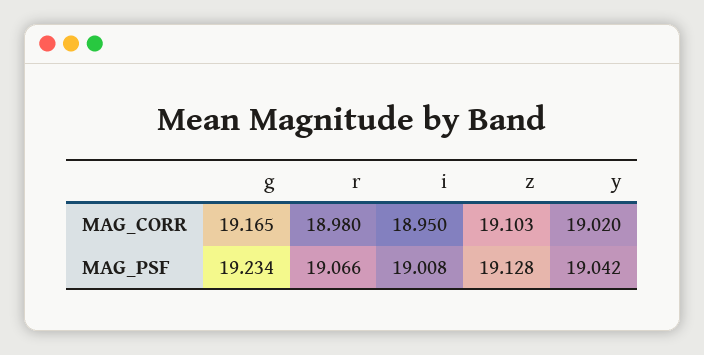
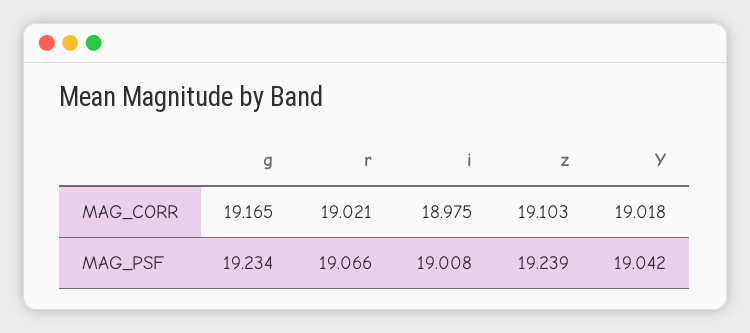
  {
    "g": {
      "MAG_CORR": 19.165,
      "MAG_PSF": 19.234
    },
    "r": {
-     "MAG_CORR": 18.98,
+     "MAG_CORR": 19.021,
      "MAG_PSF": 19.066
    },
    "i": {
-     "MAG_CORR": 18.95,
+     "MAG_CORR": 18.975,
      "MAG_PSF": 19.008
    },
    "z": {
      "MAG_CORR": 19.103,
-     "MAG_PSF": 19.128
+     "MAG_PSF": 19.239
    },
    "y": {
-     "MAG_CORR": 19.02,
+     "MAG_CORR": 19.018,
      "MAG_PSF": 19.042
    }
  }

